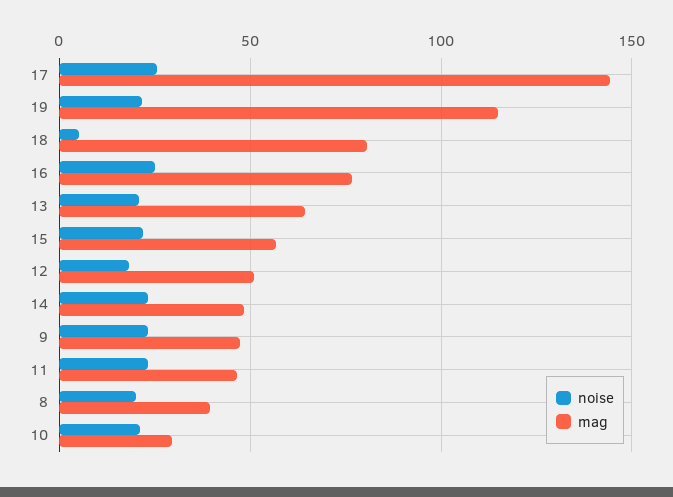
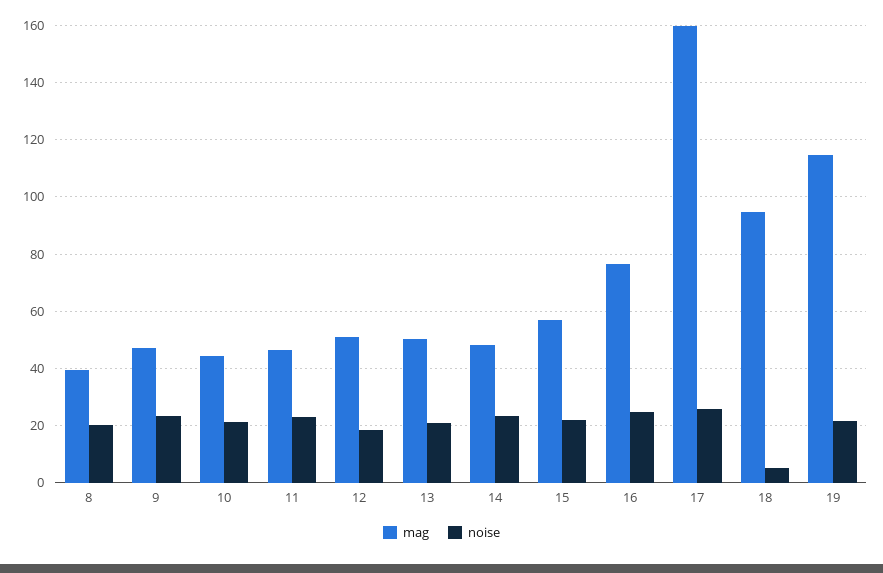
  {
    "noise": {
      "17": 25,
      "19": 22.5,
      "18": 5,
      "16": 25,
      "13": 20,
      "15": 22.5,
      "12": 17.5,
      "14": 22.5,
      "9": 22.5,
      "11": 22.5,
      "8": 20,
      "10": 20
    },
    "mag": {
-     "17": 145,
+     "17": 160,
      "19": 115,
-     "18": 80,
+     "18": 95,
      "16": 77.5,
-     "13": 65,
+     "13": 50,
      "15": 57.5,
      "12": 50,
      "14": 47.5,
      "9": 47.5,
      "11": 47.5,
      "8": 40,
-     "10": 30
+     "10": 45
    }
  }

